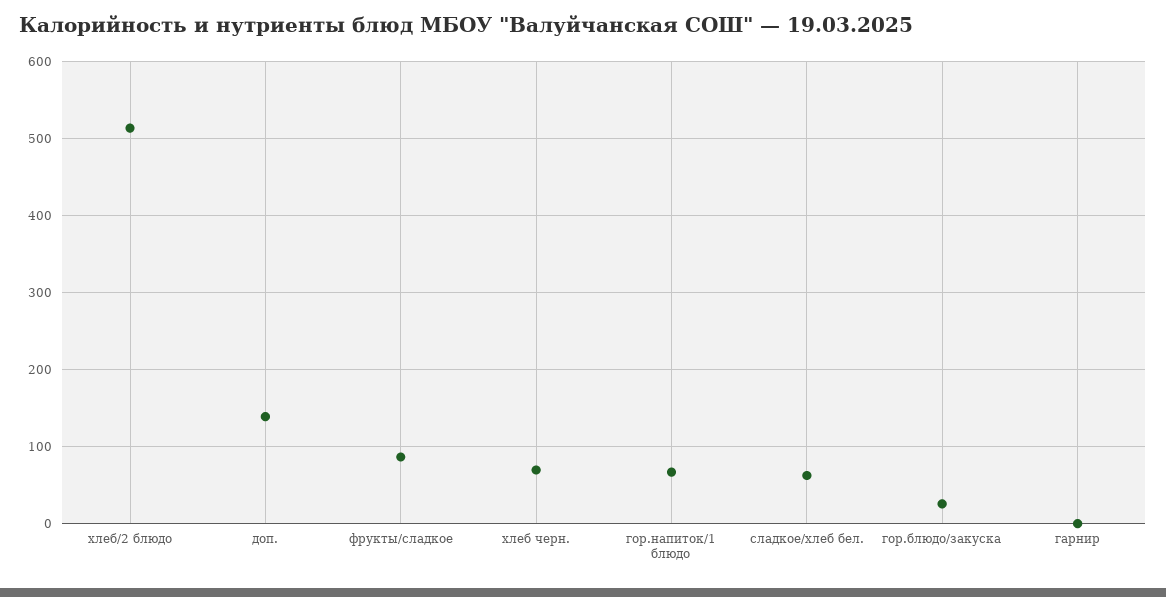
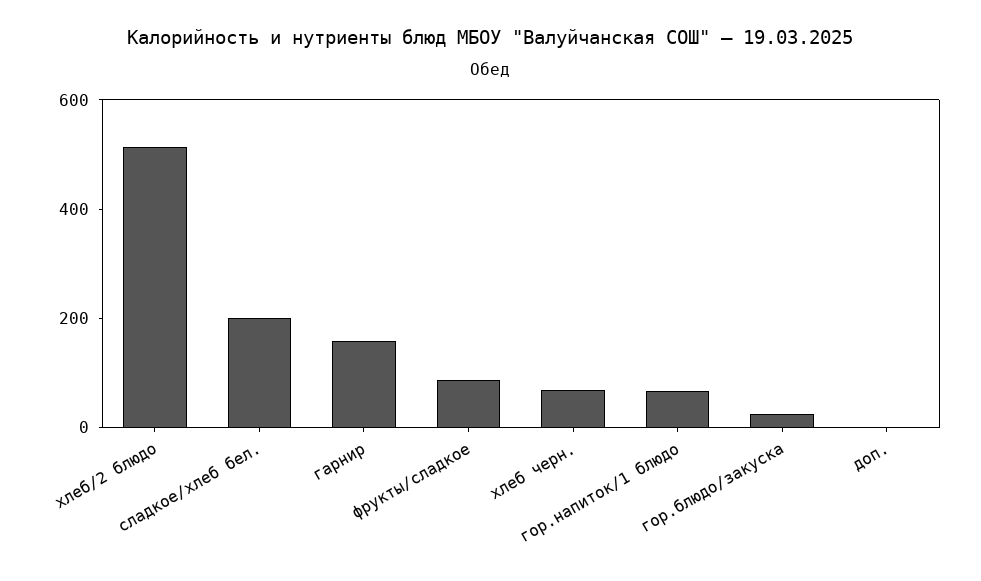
  {
    "хлеб/2 блюдо": 510,
-   "доп.": 140,
+   "доп.": 0,
    "фрукты/сладкое": 90,
    "хлеб черн.": 70,
    "гор.напиток/1 блюдо": 70,
-   "сладкое/хлеб бел.": 60,
+   "сладкое/хлеб бел.": 200,
    "гор.блюдо/закуска": 30,
-   "гарнир": 0
+   "гарнир": 150
  }

